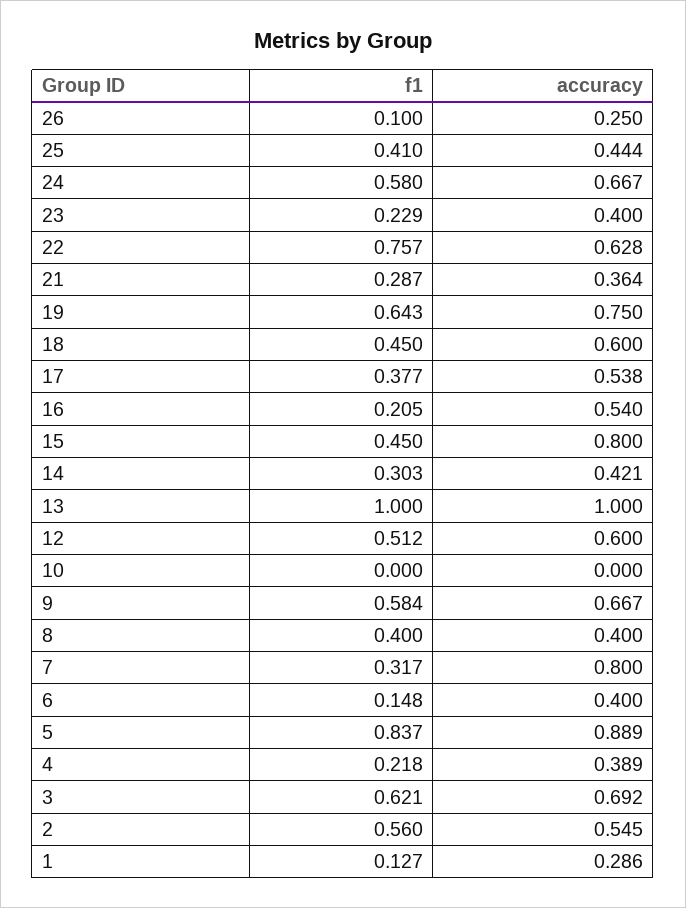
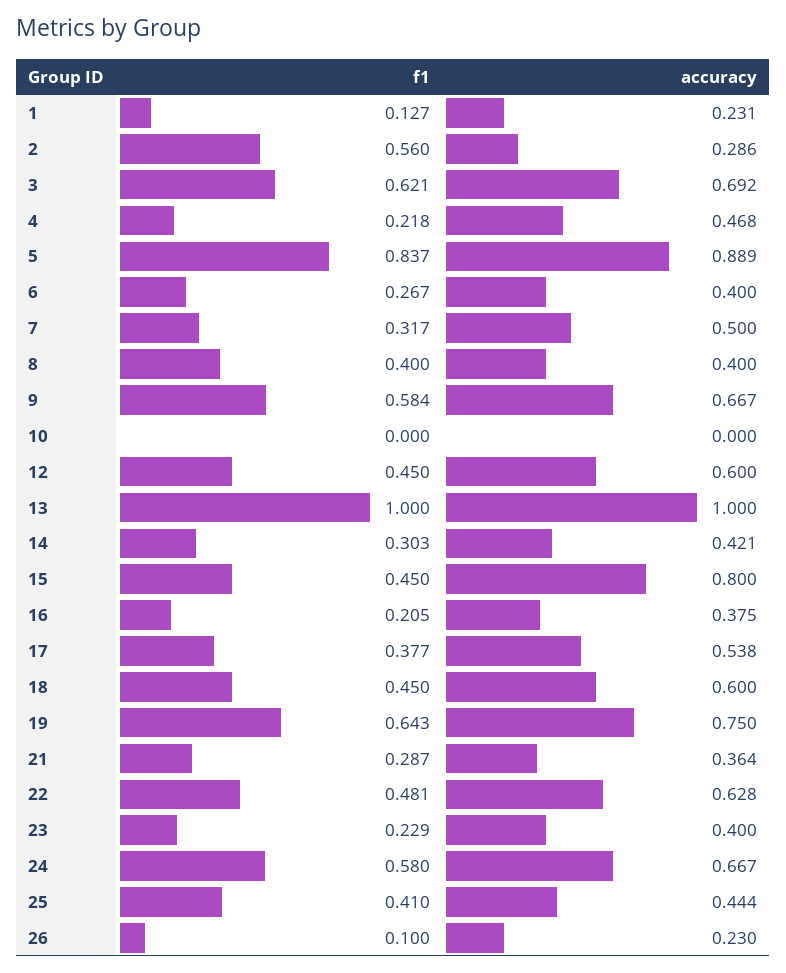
  {
    "f1": {
      "26": 0.1,
      "25": 0.41,
      "24": 0.58,
      "23": 0.229,
-     "22": 0.757,
+     "22": 0.481,
      "21": 0.287,
      "19": 0.643,
      "18": 0.45,
      "17": 0.377,
      "16": 0.205,
      "15": 0.45,
      "14": 0.303,
      "13": 1,
-     "12": 0.512,
+     "12": 0.45,
      "10": 0,
      "9": 0.584,
      "8": 0.4,
      "7": 0.317,
-     "6": 0.148,
+     "6": 0.267,
      "5": 0.837,
      "4": 0.218,
      "3": 0.621,
      "2": 0.56,
      "1": 0.127
    },
    "accuracy": {
-     "26": 0.25,
+     "26": 0.23,
      "25": 0.444,
      "24": 0.667,
      "23": 0.4,
      "22": 0.628,
      "21": 0.364,
      "19": 0.75,
      "18": 0.6,
      "17": 0.538,
-     "16": 0.54,
+     "16": 0.375,
      "15": 0.8,
      "14": 0.421,
      "13": 1,
      "12": 0.6,
      "10": 0,
      "9": 0.667,
      "8": 0.4,
-     "7": 0.8,
+     "7": 0.5,
      "6": 0.4,
      "5": 0.889,
-     "4": 0.389,
+     "4": 0.468,
      "3": 0.692,
-     "2": 0.545,
+     "2": 0.286,
-     "1": 0.286
+     "1": 0.231
    }
  }

